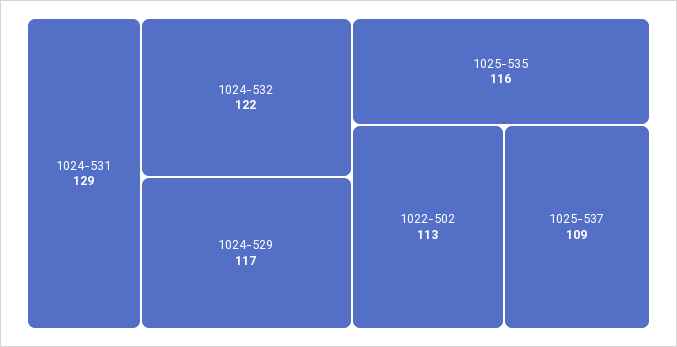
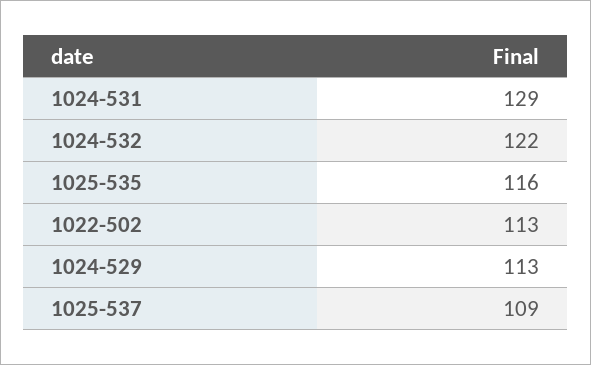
  {
    "1024-531": 129,
    "1024-532": 122,
-   "1024-529": 117,
+   "1024-529": 113,
    "1025-535": 116,
    "1022-502": 113,
    "1025-537": 109
  }

